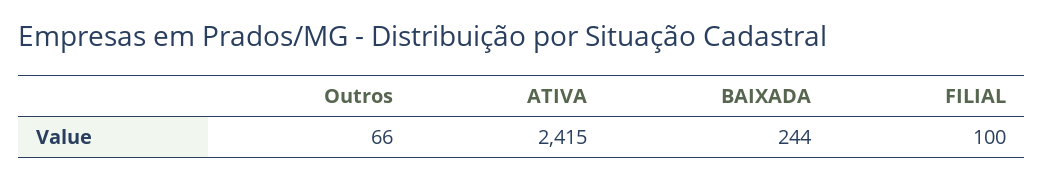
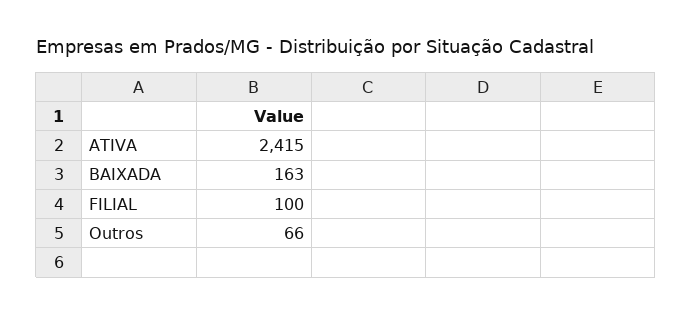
  {
    "Outros": 66,
    "ATIVA": 2415,
-   "BAIXADA": 244,
+   "BAIXADA": 163,
    "FILIAL": 100
  }

